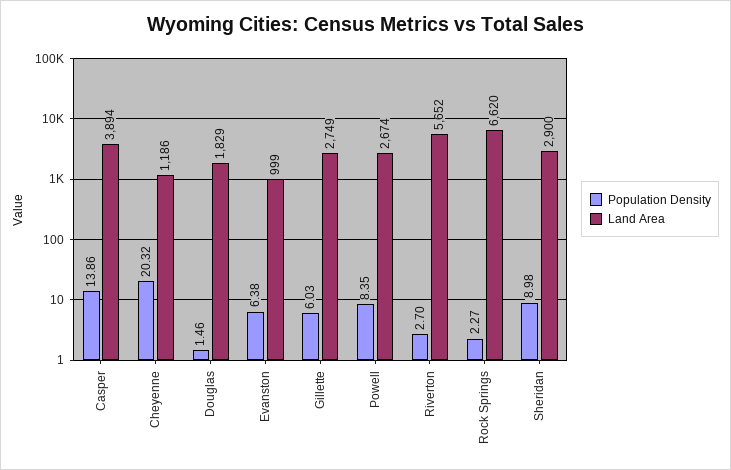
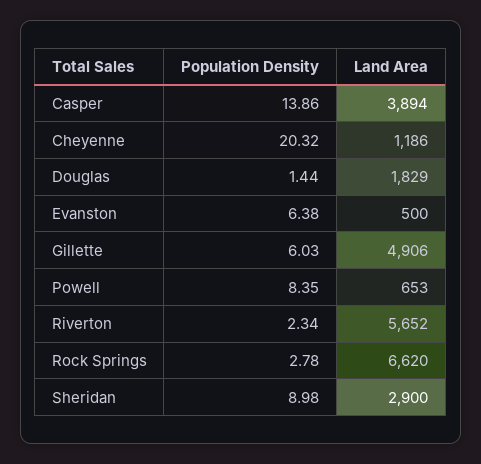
  {
    "Population Density": {
      "Casper": 13.86,
      "Cheyenne": 20.32,
-     "Douglas": 1.46,
+     "Douglas": 1.44,
      "Evanston": 6.38,
      "Gillette": 6.03,
      "Powell": 8.35,
-     "Riverton": 2.7,
+     "Riverton": 2.34,
-     "Rock Springs": 2.27,
+     "Rock Springs": 2.78,
      "Sheridan": 8.98
    },
    "Land Area": {
      "Casper": 3894,
      "Cheyenne": 1186,
      "Douglas": 1829,
-     "Evanston": 999,
+     "Evanston": 500,
-     "Gillette": 2749,
+     "Gillette": 4906,
-     "Powell": 2674,
+     "Powell": 653,
      "Riverton": 5652,
      "Rock Springs": 6620,
      "Sheridan": 2900
    }
  }

